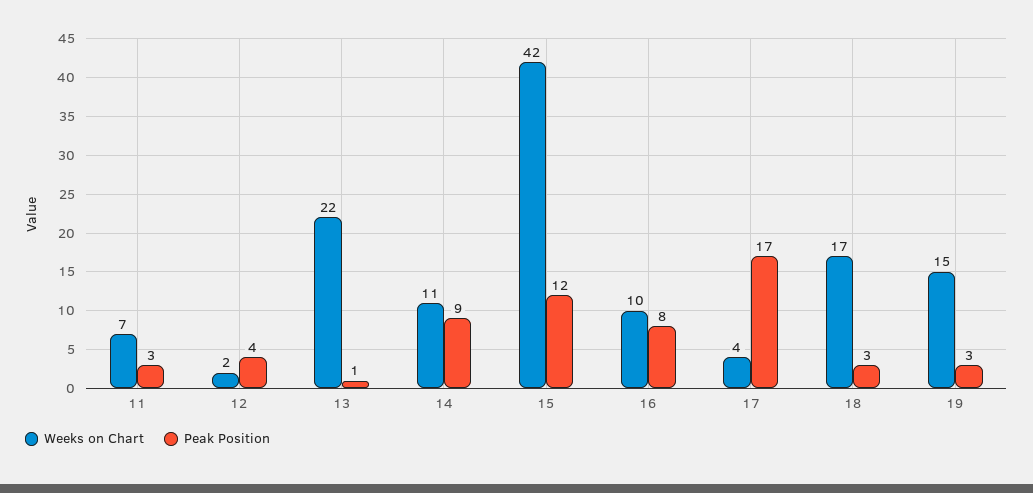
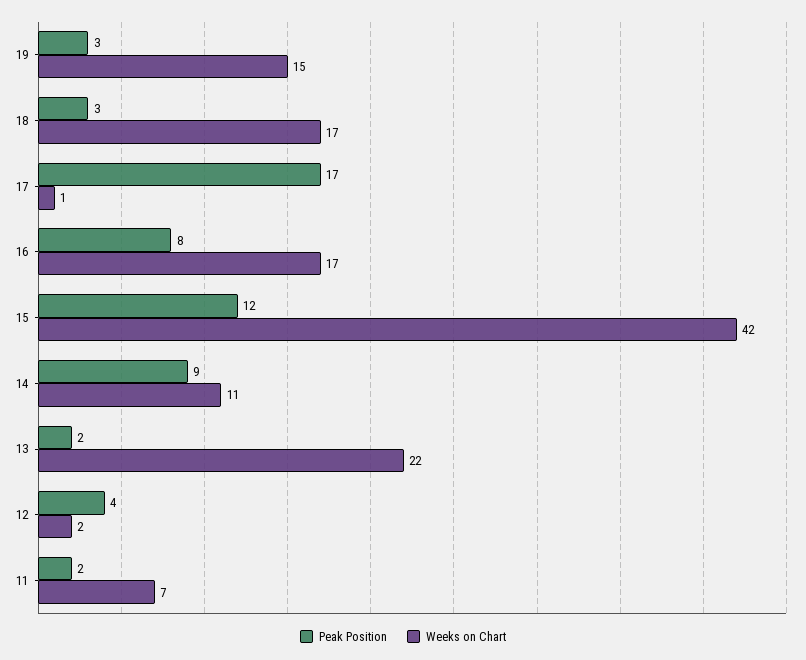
  {
    "Weeks on Chart": {
      "11": 7,
      "12": 2,
      "13": 22,
      "14": 11,
      "15": 42,
-     "16": 10,
+     "16": 17,
-     "17": 4,
+     "17": 1,
      "18": 17,
      "19": 15
    },
    "Peak Position": {
-     "11": 3,
+     "11": 2,
      "12": 4,
-     "13": 1,
+     "13": 2,
      "14": 9,
      "15": 12,
      "16": 8,
      "17": 17,
      "18": 3,
      "19": 3
    }
  }

